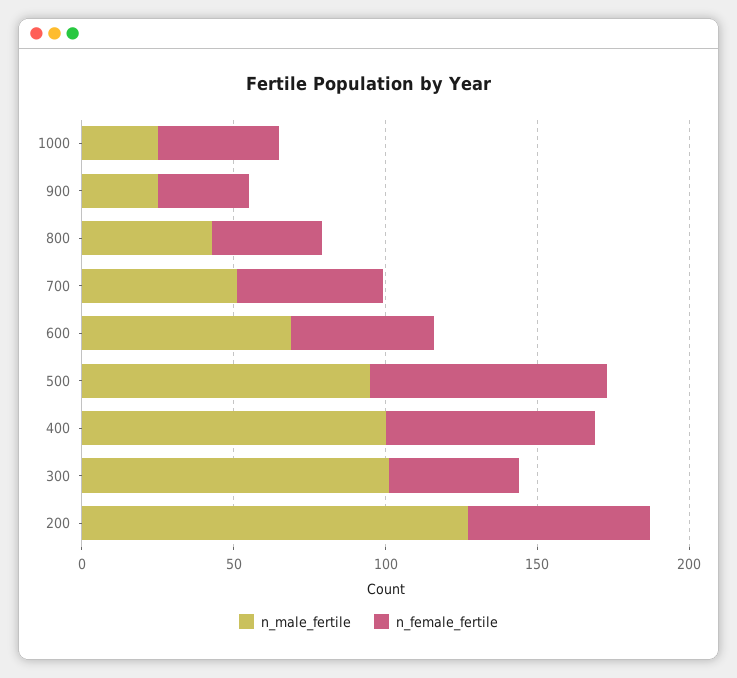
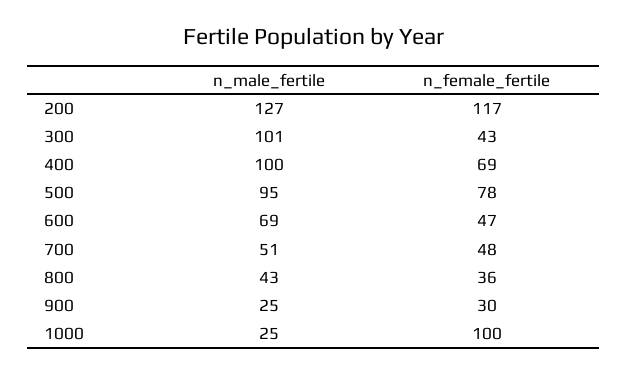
  {
    "n_male_fertile": {
      "1000": 25,
      "900": 25,
      "800": 43,
      "700": 51,
      "600": 69,
      "500": 95,
      "400": 100,
      "300": 101,
      "200": 127
    },
    "n_female_fertile": {
-     "1000": 40,
+     "1000": 100,
      "900": 30,
      "800": 36,
      "700": 48,
      "600": 47,
      "500": 78,
      "400": 69,
      "300": 43,
-     "200": 60
+     "200": 117
    }
  }

